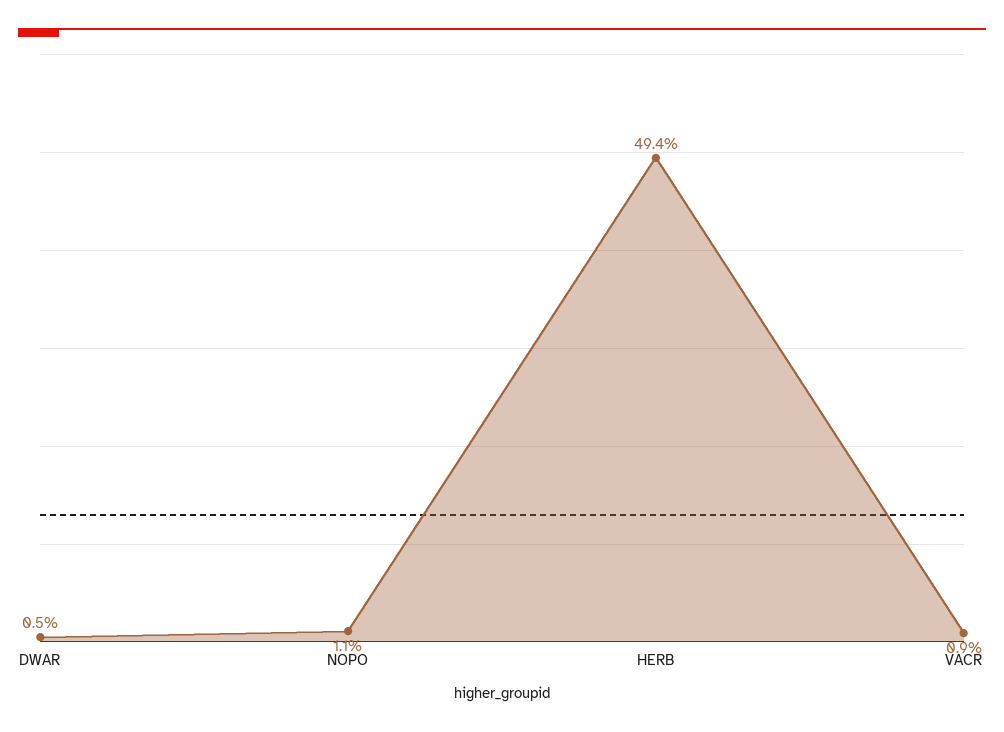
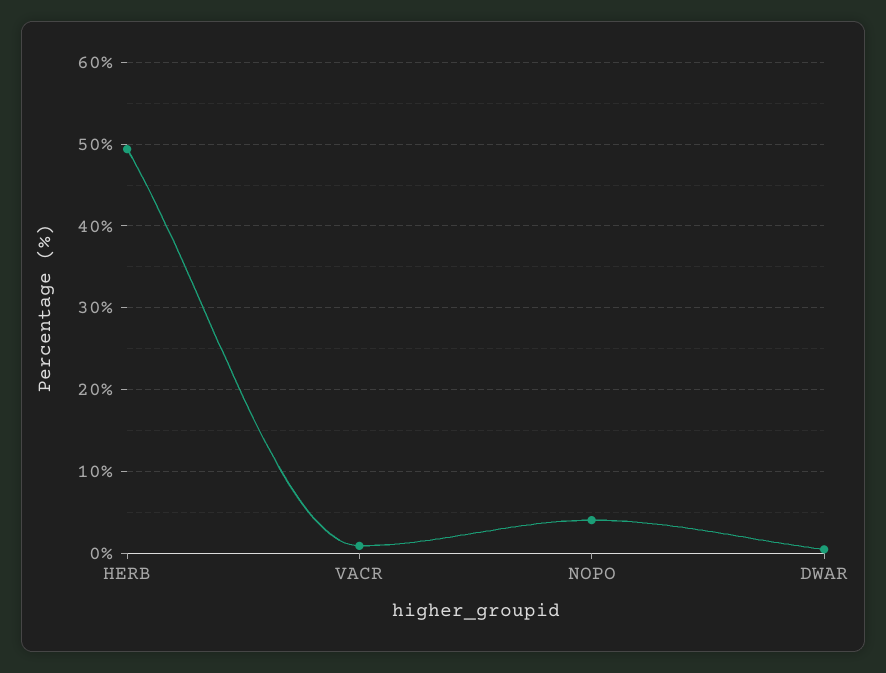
  {
    "DWAR": 0.5,
-   "NOPO": 1.1,
+   "NOPO": 4,
    "HERB": 49.4,
    "VACR": 0.9
  }

